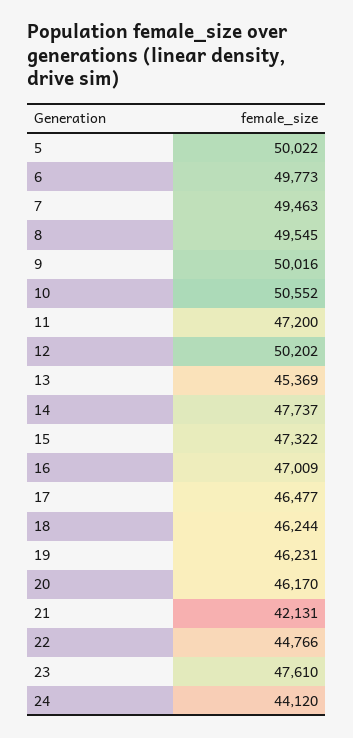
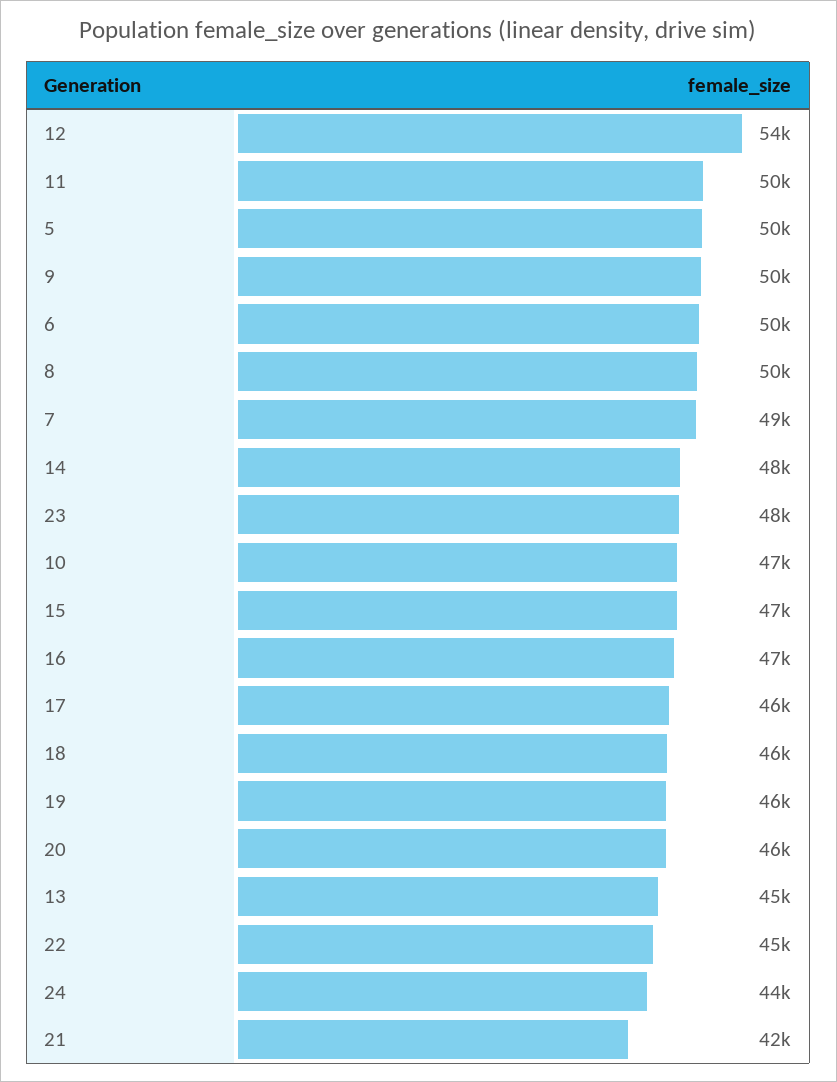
  {
    "5": 50022,
    "6": 49773,
    "7": 49463,
    "8": 49545,
    "9": 50016,
-   "10": 50552,
+   "10": 47000,
-   "11": 47200,
+   "11": 50000,
-   "12": 50202,
+   "12": 54000,
    "13": 45369,
    "14": 47737,
    "15": 47322,
    "16": 47009,
    "17": 46477,
    "18": 46244,
    "19": 46231,
    "20": 46170,
    "21": 42131,
    "22": 44766,
    "23": 47610,
    "24": 44120
  }

